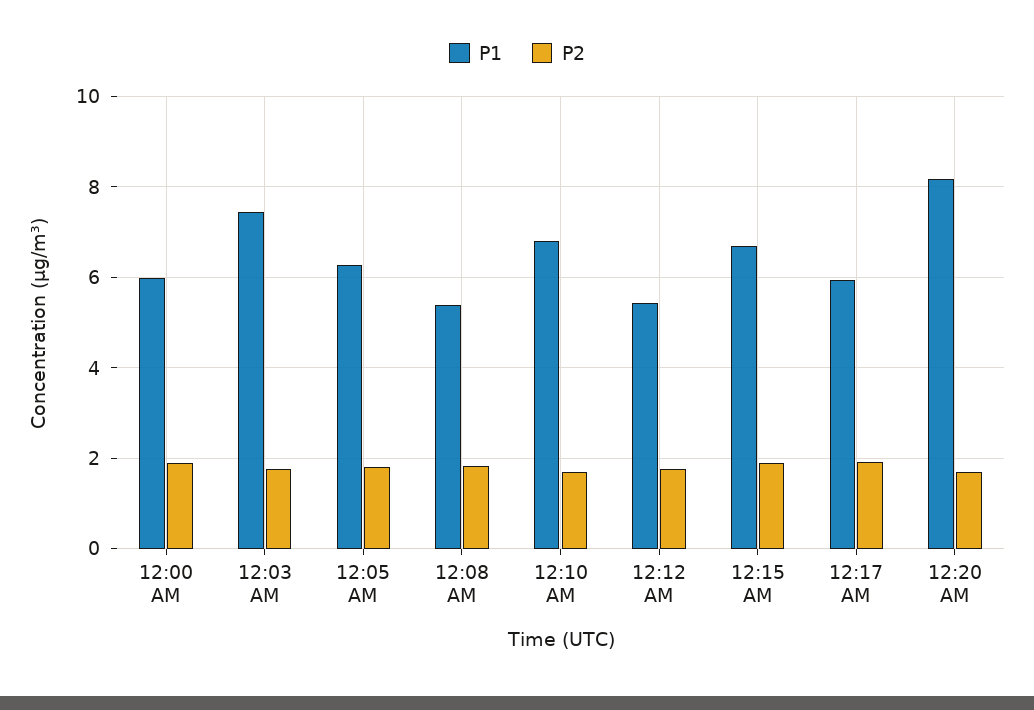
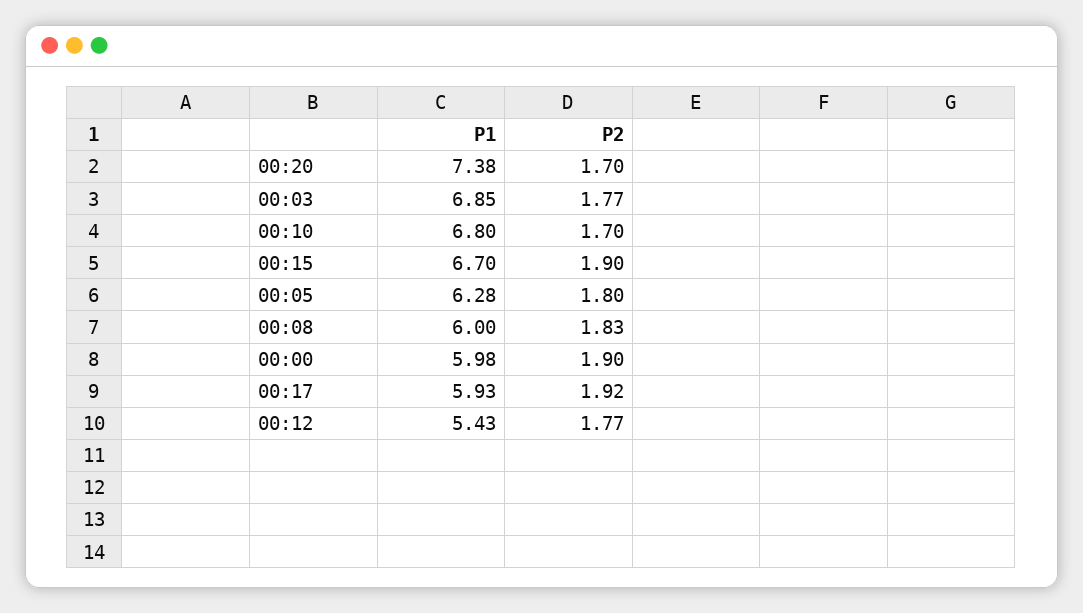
  {
    "P1": {
      "12:00 AM": 5.98,
-     "12:03 AM": 7.4,
+     "12:03 AM": 6.85,
      "12:05 AM": 6.28,
-     "12:08 AM": 5.4,
+     "12:08 AM": 6,
      "12:10 AM": 6.8,
      "12:12 AM": 5.43,
      "12:15 AM": 6.7,
      "12:17 AM": 5.93,
-     "12:20 AM": 8.2
+     "12:20 AM": 7.38
    },
    "P2": {
      "12:00 AM": 1.9,
      "12:03 AM": 1.77,
      "12:05 AM": 1.8,
      "12:08 AM": 1.83,
      "12:10 AM": 1.7,
      "12:12 AM": 1.77,
      "12:15 AM": 1.9,
      "12:17 AM": 1.92,
      "12:20 AM": 1.7
    }
  }

